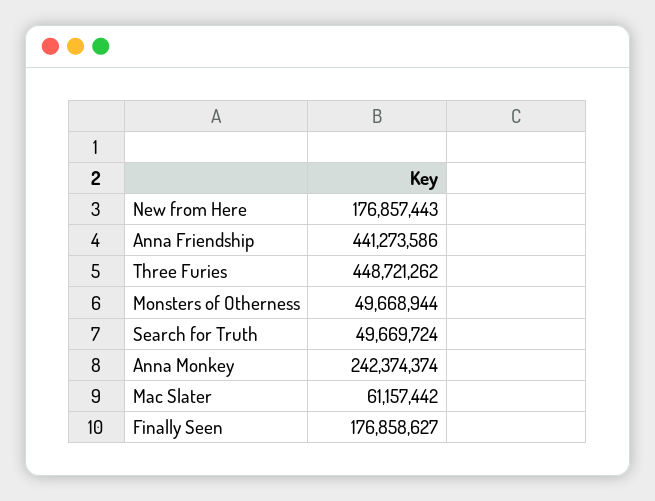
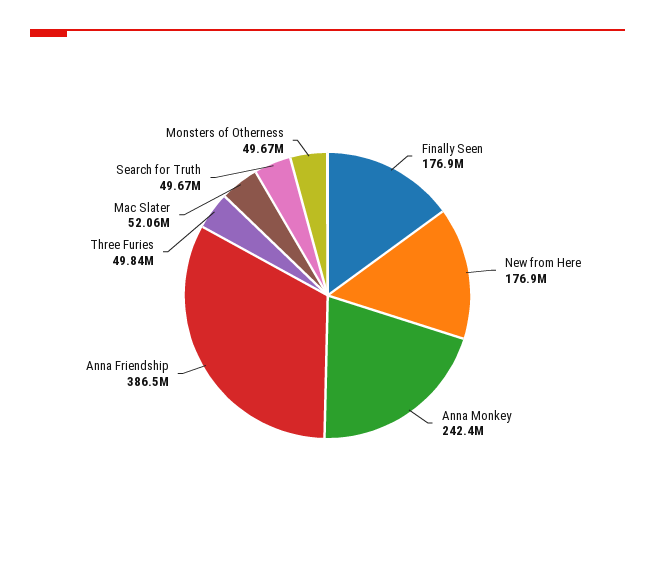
  {
    "New from Here": 176857443,
-   "Anna Friendship": 441273586,
+   "Anna Friendship": 386500000,
-   "Three Furies": 448721262,
+   "Three Furies": 49840000,
    "Monsters of Otherness": 49668944,
    "Search for Truth": 49669724,
    "Anna Monkey": 242374374,
-   "Mac Slater": 61157442,
+   "Mac Slater": 52060000,
    "Finally Seen": 176858627
  }

